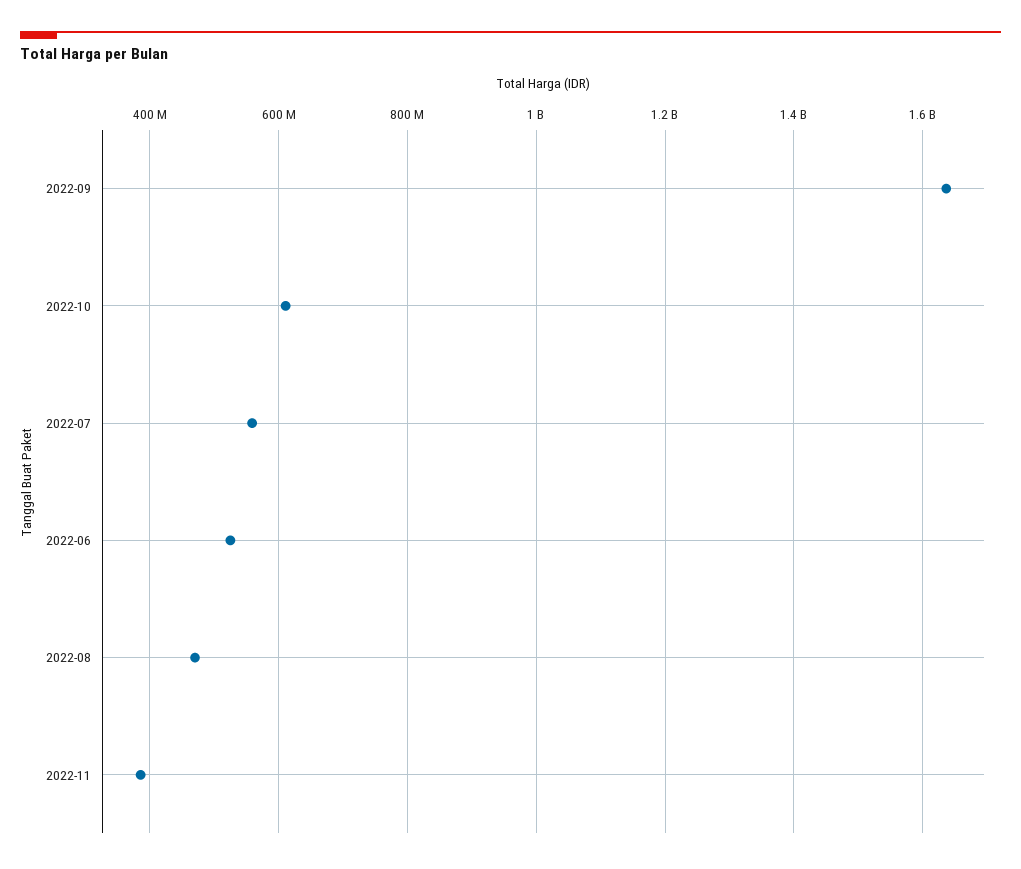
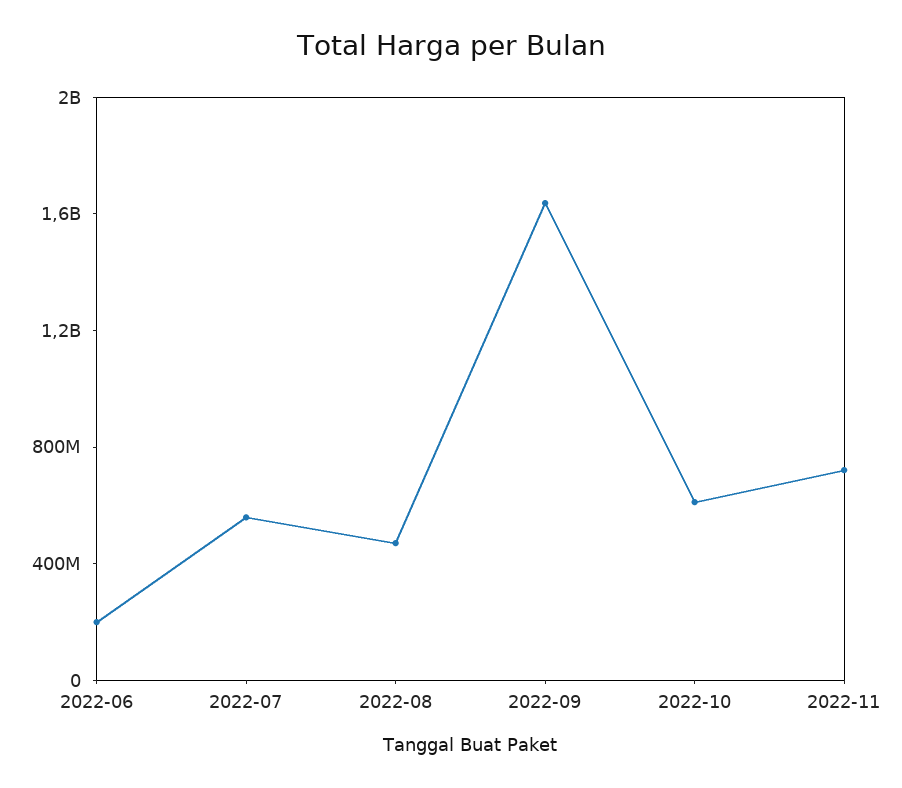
  {
    "2022-09": 1640000000,
    "2022-10": 620000000,
    "2022-07": 560000000,
-   "2022-06": 520000000,
+   "2022-06": 200000000,
    "2022-08": 480000000,
-   "2022-11": 380000000
+   "2022-11": 700000000
  }

